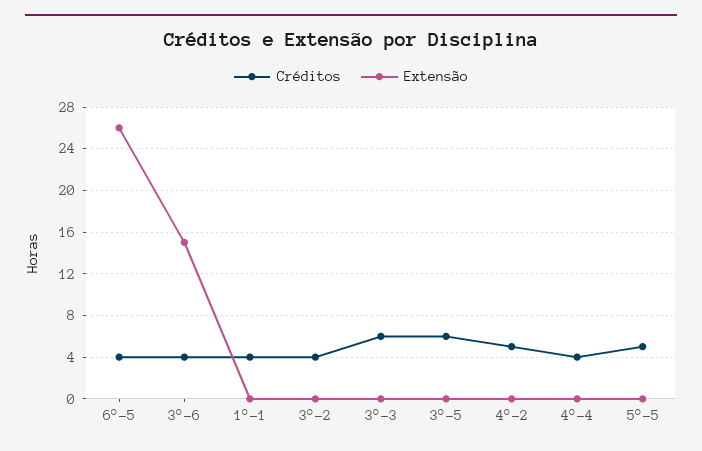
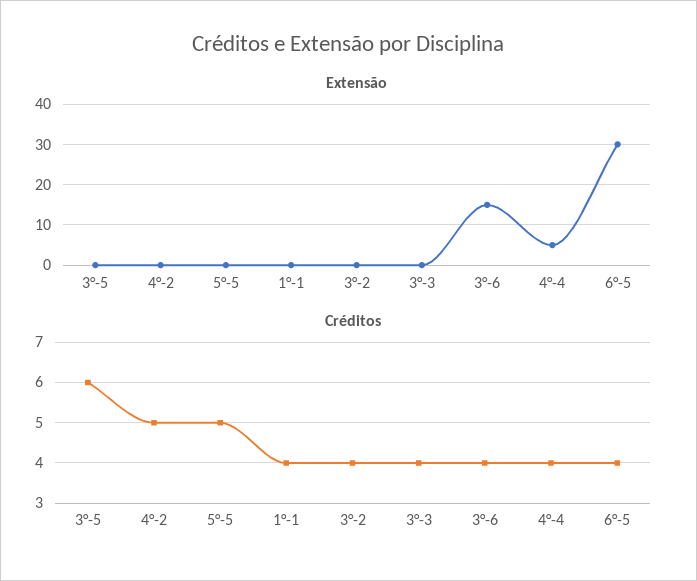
  {
    "Créditos": {
      "6°-5": 4,
      "3°-6": 4,
      "1°-1": 4,
      "3°-2": 4,
-     "3°-3": 6,
+     "3°-3": 4,
      "3°-5": 6,
      "4°-2": 5,
      "4°-4": 4,
      "5°-5": 5
    },
    "Extensão": {
-     "6°-5": 26,
+     "6°-5": 30,
      "3°-6": 15,
      "1°-1": 0,
      "3°-2": 0,
      "3°-3": 0,
      "3°-5": 0,
      "4°-2": 0,
-     "4°-4": 0,
+     "4°-4": 5,
      "5°-5": 0
    }
  }

